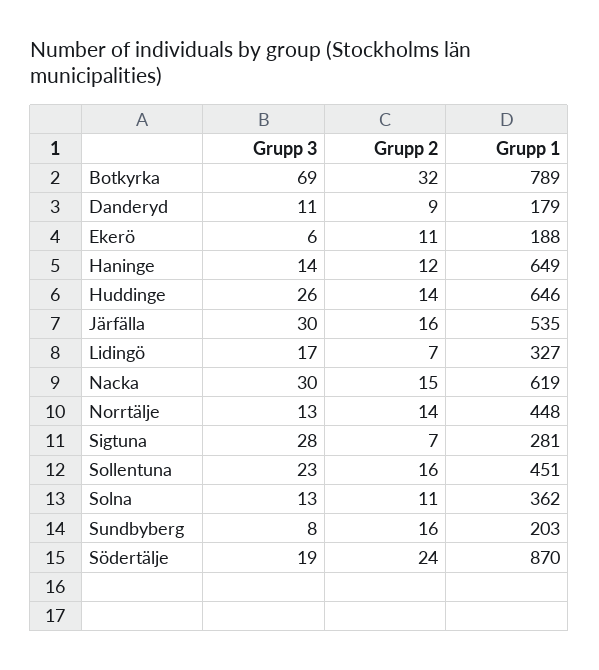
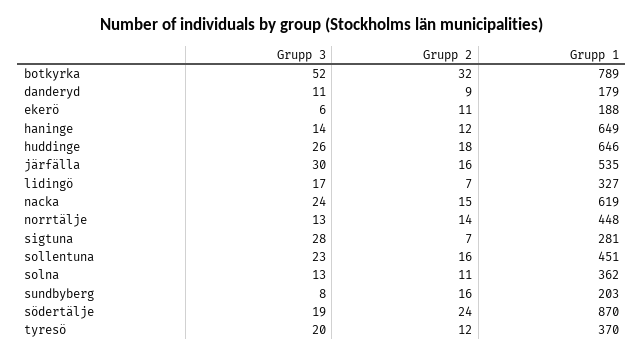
  {
    "Grupp 3": {
-     "Botkyrka": 69,
+     "Botkyrka": 52,
      "Danderyd": 11,
      "Ekerö": 6,
      "Haninge": 14,
      "Huddinge": 26,
      "Järfälla": 30,
      "Lidingö": 17,
-     "Nacka": 30,
+     "Nacka": 24,
      "Norrtälje": 13,
      "Sigtuna": 28,
      "Sollentuna": 23,
      "Solna": 13,
      "Sundbyberg": 8,
-     "Södertälje": 19
+     "Södertälje": 19,
+     "tyresö": 20
    },
    "Grupp 2": {
      "Botkyrka": 32,
      "Danderyd": 9,
      "Ekerö": 11,
      "Haninge": 12,
-     "Huddinge": 14,
+     "Huddinge": 18,
      "Järfälla": 16,
      "Lidingö": 7,
      "Nacka": 15,
      "Norrtälje": 14,
      "Sigtuna": 7,
      "Sollentuna": 16,
      "Solna": 11,
      "Sundbyberg": 16,
-     "Södertälje": 24
+     "Södertälje": 24,
+     "tyresö": 12
    },
    "Grupp 1": {
      "Botkyrka": 789,
      "Danderyd": 179,
      "Ekerö": 188,
      "Haninge": 649,
      "Huddinge": 646,
      "Järfälla": 535,
      "Lidingö": 327,
      "Nacka": 619,
      "Norrtälje": 448,
      "Sigtuna": 281,
      "Sollentuna": 451,
      "Solna": 362,
      "Sundbyberg": 203,
-     "Södertälje": 870
+     "Södertälje": 870,
+     "tyresö": 370
    }
  }

